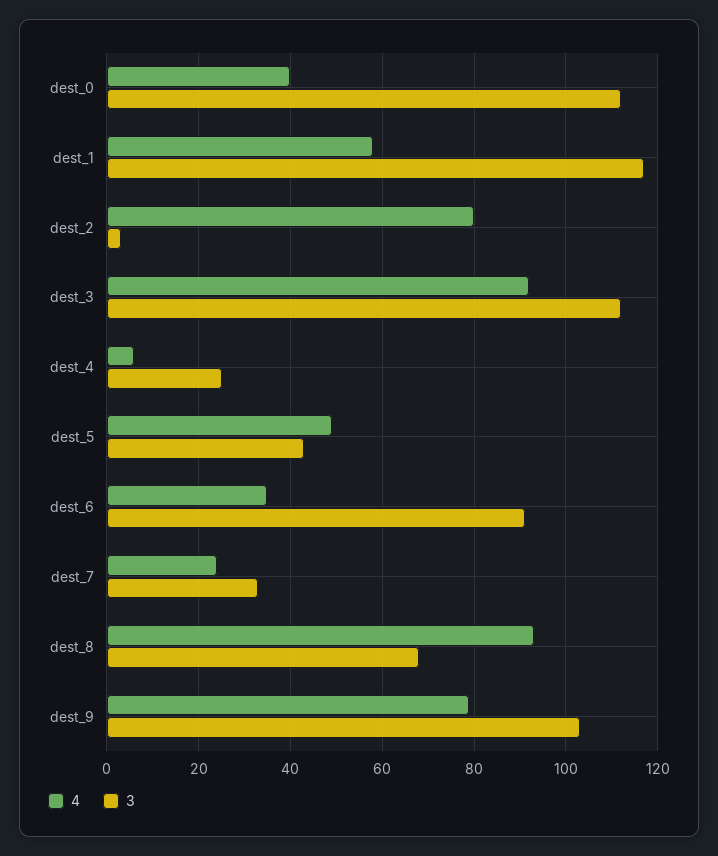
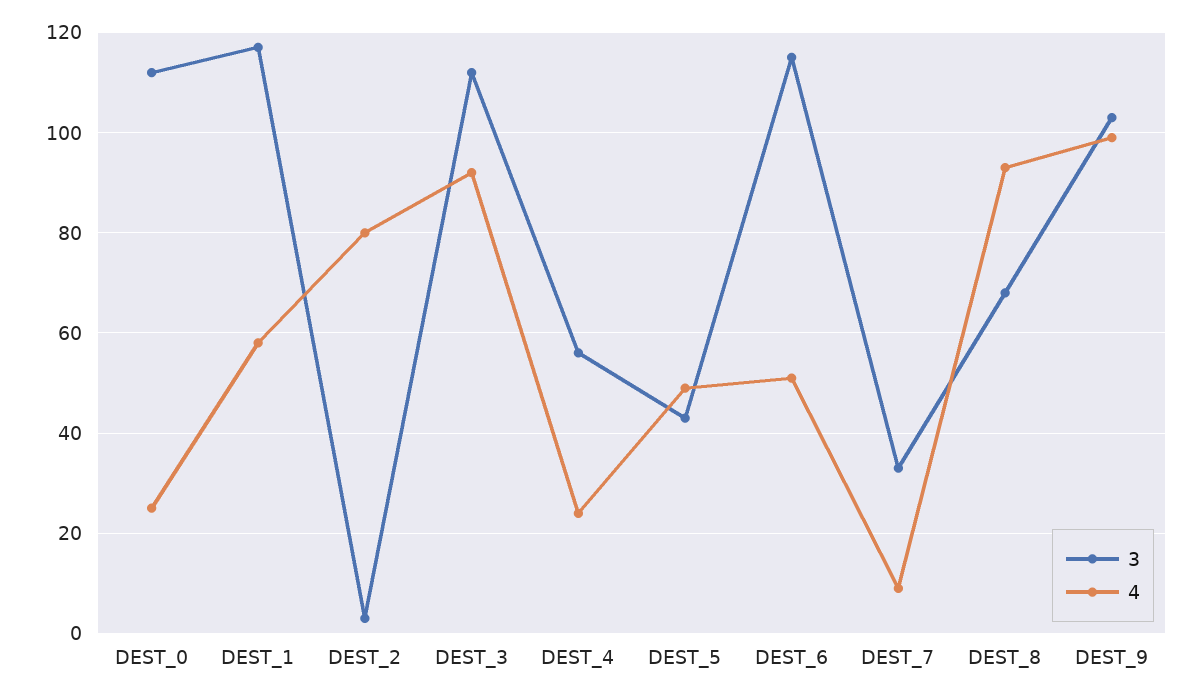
  {
    "4": {
-     "dest_0": 40,
+     "dest_0": 25,
      "dest_1": 60,
      "dest_2": 80,
      "dest_3": 90,
-     "dest_4": 5,
+     "dest_4": 25,
      "dest_5": 50,
-     "dest_6": 35,
+     "dest_6": 50,
-     "dest_7": 25,
+     "dest_7": 10,
      "dest_8": 95,
-     "dest_9": 80
+     "dest_9": 100
    },
    "3": {
      "dest_0": 110,
      "dest_1": 115,
      "dest_2": 5,
      "dest_3": 110,
-     "dest_4": 25,
+     "dest_4": 55,
      "dest_5": 45,
-     "dest_6": 90,
+     "dest_6": 115,
      "dest_7": 35,
      "dest_8": 70,
      "dest_9": 105
    }
  }

